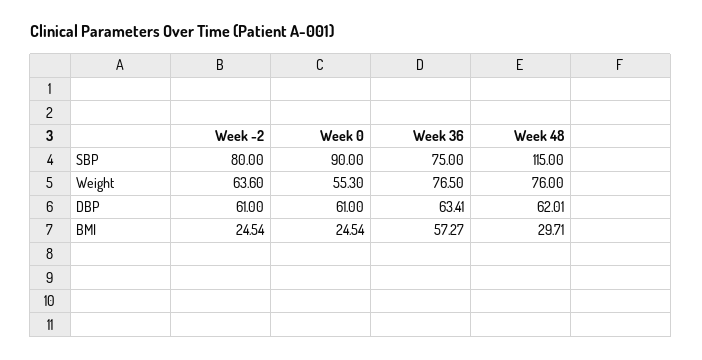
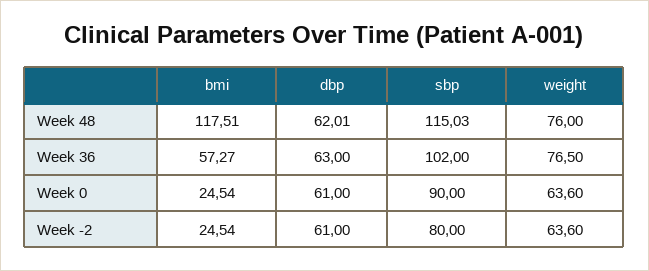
  {
    "Week -2": {
      "SBP": 80,
      "Weight": 63.6,
      "DBP": 61,
      "BMI": 24.54
    },
    "Week 0": {
      "SBP": 90,
-     "Weight": 55.3,
+     "Weight": 63.6,
      "DBP": 61,
      "BMI": 24.54
    },
    "Week 36": {
-     "SBP": 75,
+     "SBP": 102,
      "Weight": 76.5,
-     "DBP": 63.41,
+     "DBP": 63,
      "BMI": 57.27
    },
    "Week 48": {
-     "SBP": 115,
+     "SBP": 115.03,
      "Weight": 76,
      "DBP": 62.01,
-     "BMI": 29.71
+     "BMI": 117.51
    }
  }

